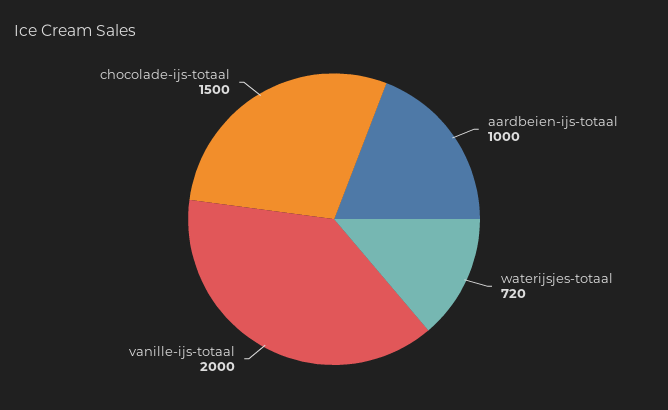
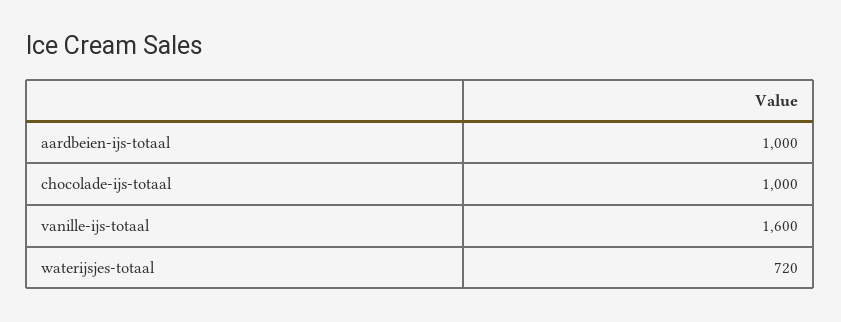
  {
    "aardbeien-ijs-totaal": 1000,
    "waterijsjes-totaal": 720,
-   "vanille-ijs-totaal": 2000,
+   "vanille-ijs-totaal": 1600,
-   "chocolade-ijs-totaal": 1500
+   "chocolade-ijs-totaal": 1000
  }

